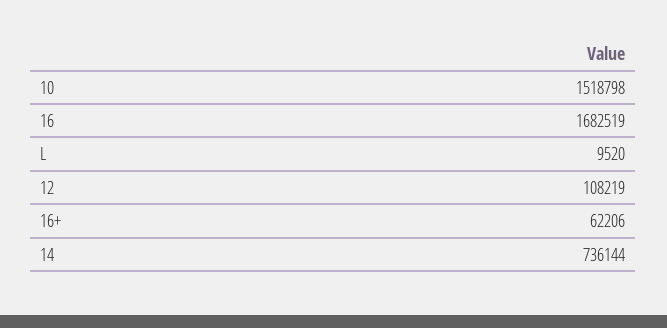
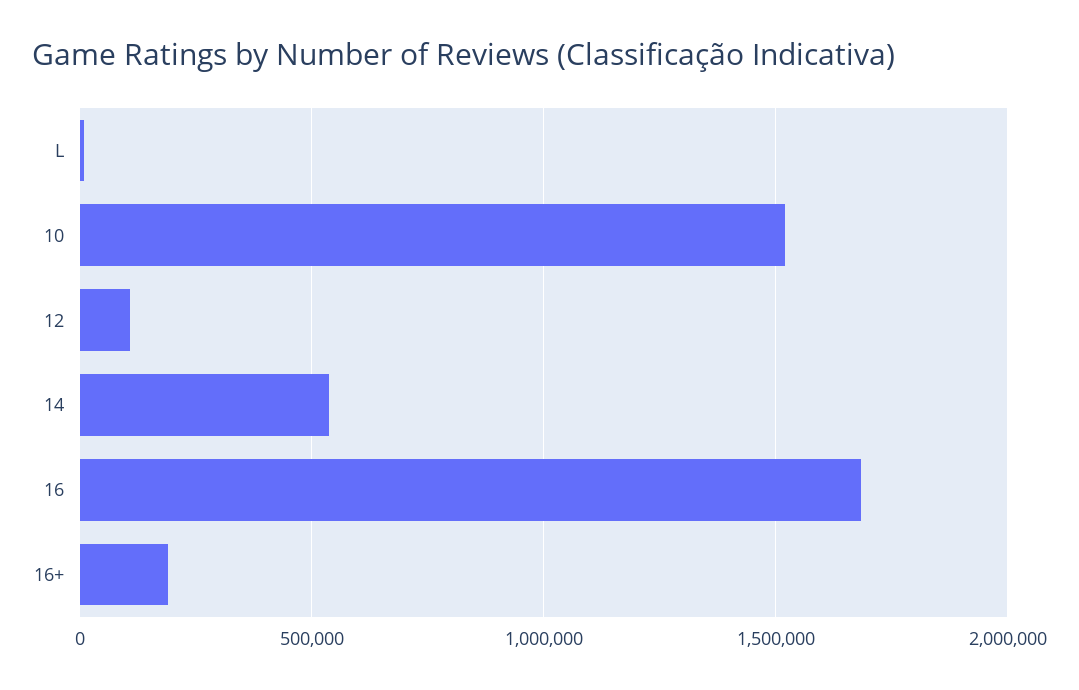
  {
    "10": 1518798,
    "16": 1682519,
    "L": 9520,
    "12": 108219,
-   "16+": 62206,
+   "16+": 200000,
-   "14": 736144
+   "14": 550000
  }

